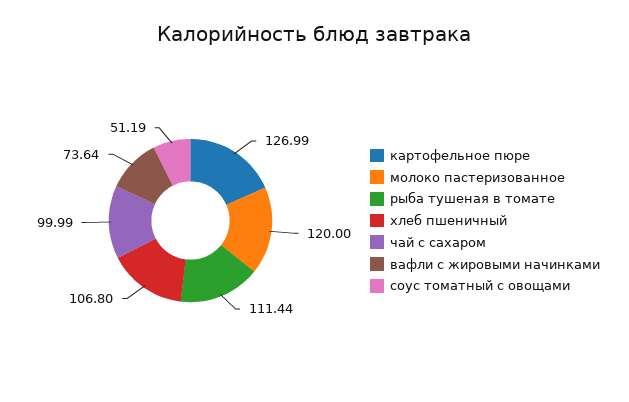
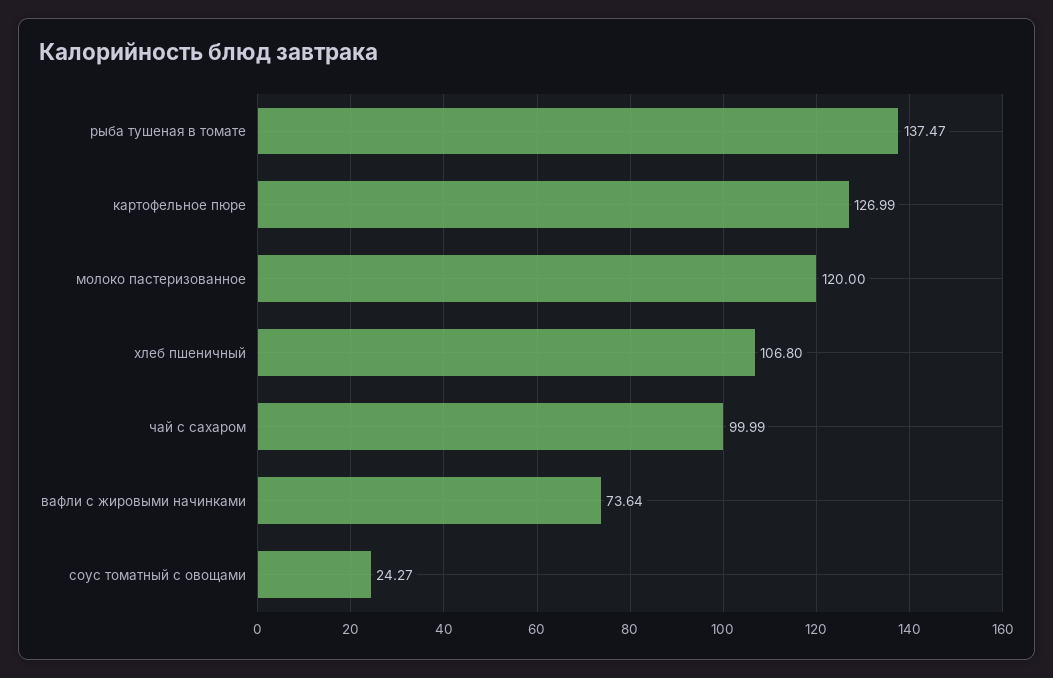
  {
    "картофельное пюре": 126.99,
    "молоко пастеризованное": 120,
-   "рыба тушеная в томате": 111.44,
+   "рыба тушеная в томате": 137.47,
    "хлеб пшеничный": 106.8,
    "чай с сахаром": 99.99,
    "вафли с жировыми начинками": 73.64,
-   "соус томатный с овощами": 51.19
+   "соус томатный с овощами": 24.27
  }

